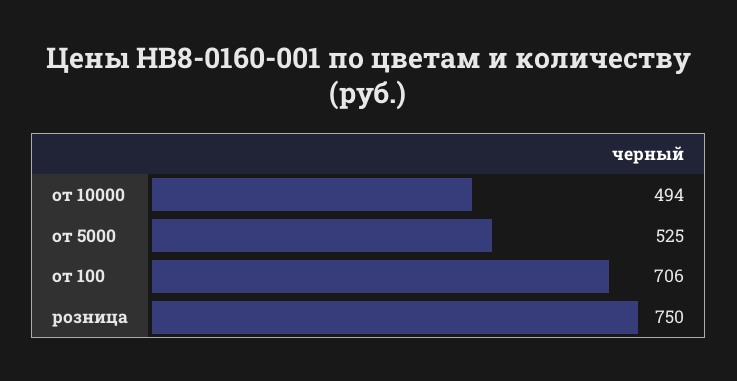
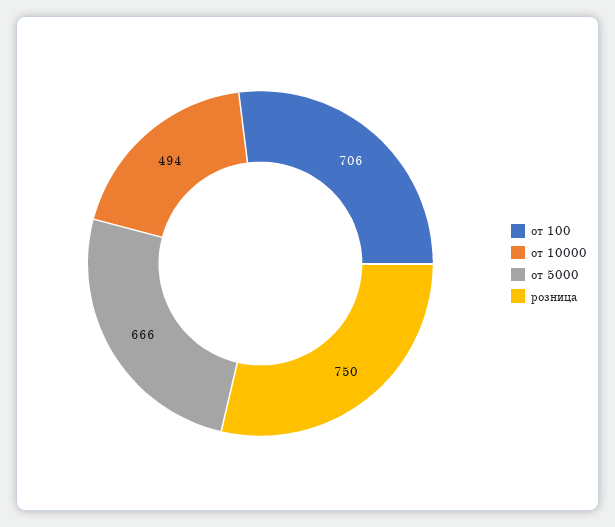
  {
    "от 10000": 494,
-   "от 5000": 525,
+   "от 5000": 666,
    "от 100": 706,
    "розница": 750
  }

